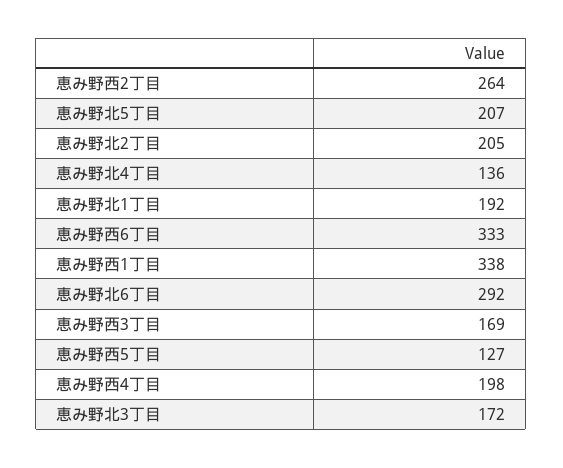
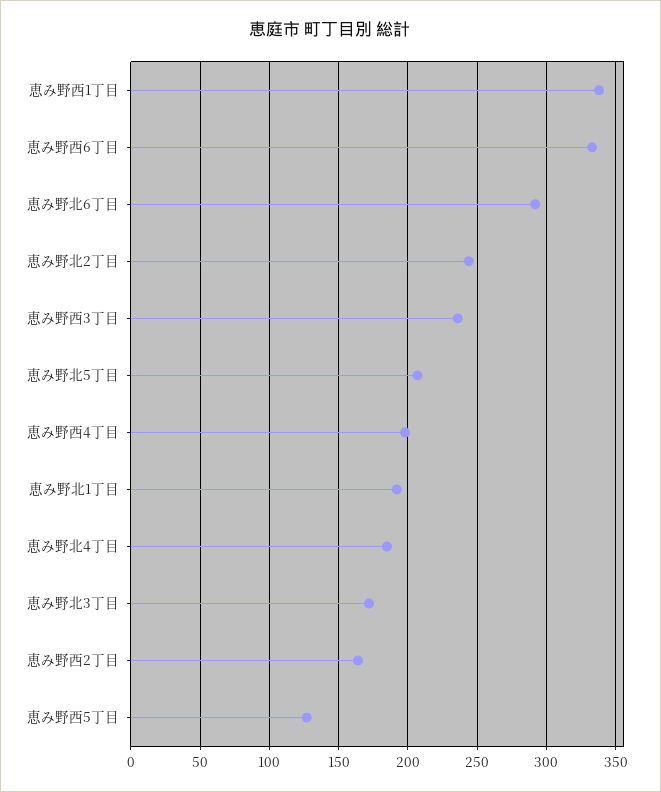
  {
-   "恵み野西2丁目": 264,
+   "恵み野西2丁目": 165,
    "恵み野北5丁目": 207,
-   "恵み野北2丁目": 205,
+   "恵み野北2丁目": 245,
-   "恵み野北4丁目": 136,
+   "恵み野北4丁目": 185,
    "恵み野北1丁目": 192,
    "恵み野西6丁目": 333,
    "恵み野西1丁目": 338,
    "恵み野北6丁目": 292,
-   "恵み野西3丁目": 169,
+   "恵み野西3丁目": 235,
    "恵み野西5丁目": 127,
    "恵み野西4丁目": 198,
    "恵み野北3丁目": 172
  }

